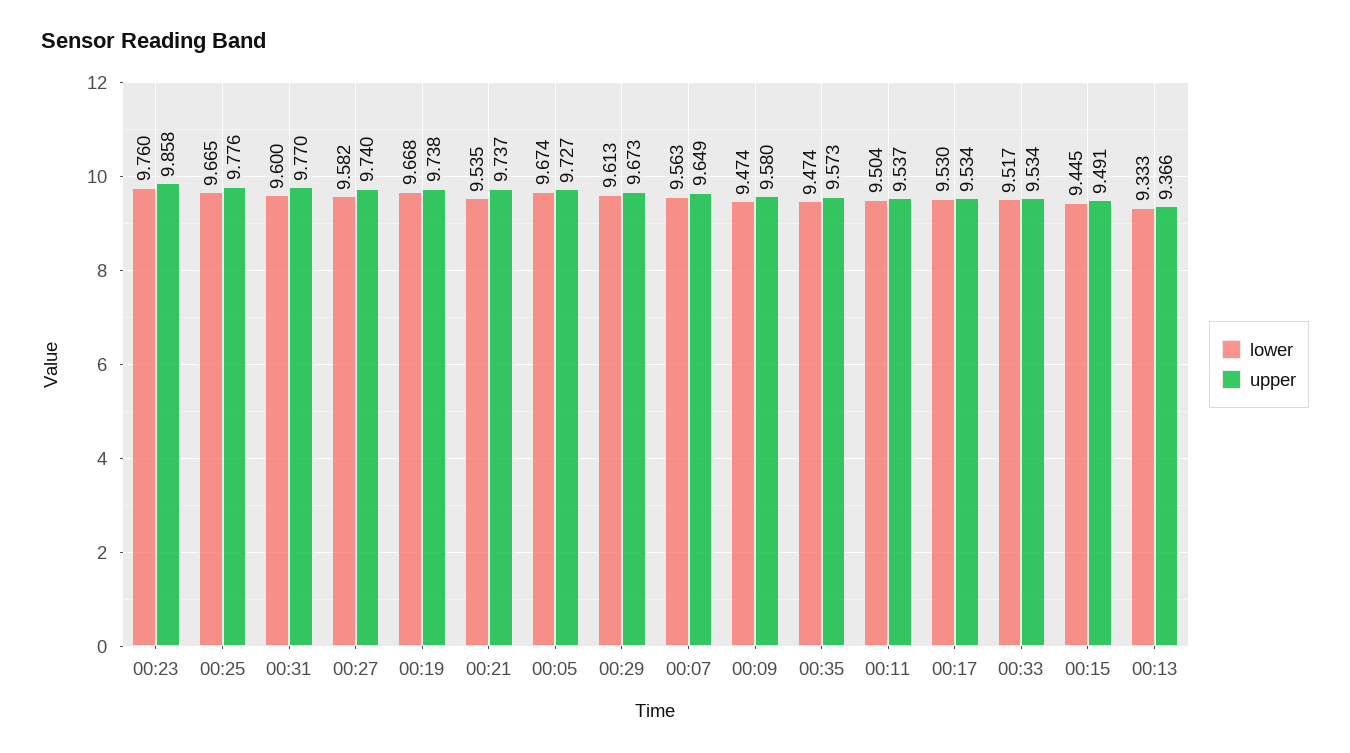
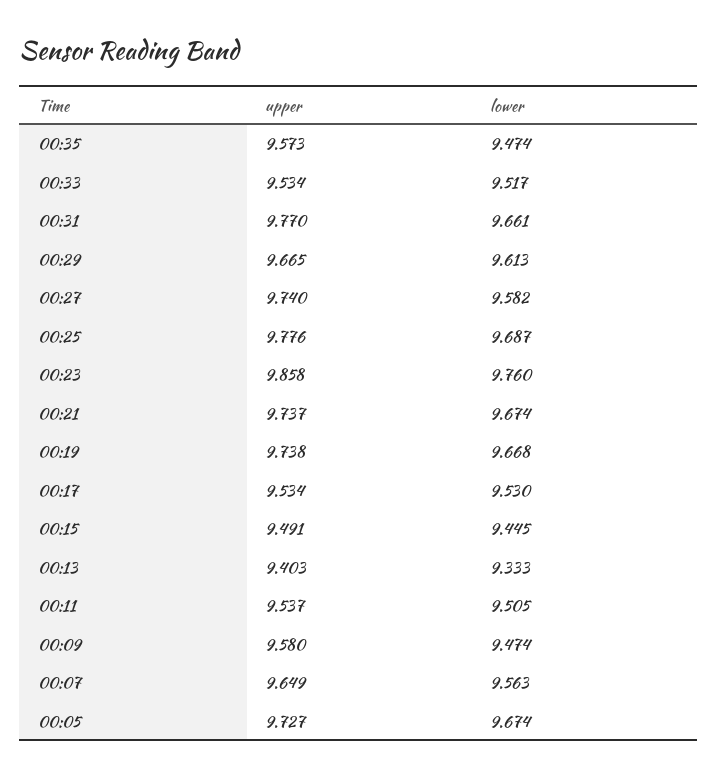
  {
    "lower": {
      "00:23": 9.76,
-     "00:25": 9.665,
+     "00:25": 9.687,
-     "00:31": 9.6,
+     "00:31": 9.661,
      "00:27": 9.582,
      "00:19": 9.668,
-     "00:21": 9.535,
+     "00:21": 9.674,
      "00:05": 9.674,
      "00:29": 9.613,
      "00:07": 9.563,
      "00:09": 9.474,
      "00:35": 9.474,
-     "00:11": 9.504,
+     "00:11": 9.505,
      "00:17": 9.53,
      "00:33": 9.517,
      "00:15": 9.445,
      "00:13": 9.333
    },
    "upper": {
      "00:23": 9.858,
      "00:25": 9.776,
      "00:31": 9.77,
      "00:27": 9.74,
      "00:19": 9.738,
      "00:21": 9.737,
      "00:05": 9.727,
-     "00:29": 9.673,
+     "00:29": 9.665,
      "00:07": 9.649,
      "00:09": 9.58,
      "00:35": 9.573,
      "00:11": 9.537,
      "00:17": 9.534,
      "00:33": 9.534,
      "00:15": 9.491,
-     "00:13": 9.366
+     "00:13": 9.403
    }
  }

